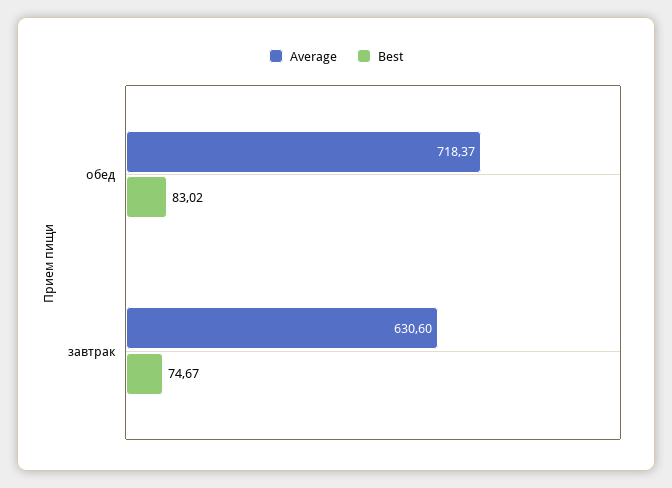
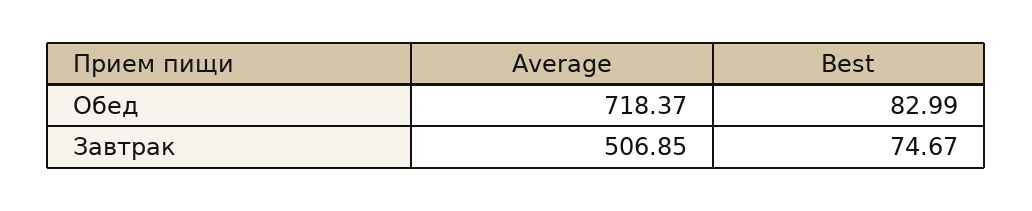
  {
    "Average": {
      "обед": 718.37,
-     "завтрак": 630.6
+     "завтрак": 506.85
    },
    "Best": {
-     "обед": 83.02,
+     "обед": 82.99,
      "завтрак": 74.67
    }
  }

